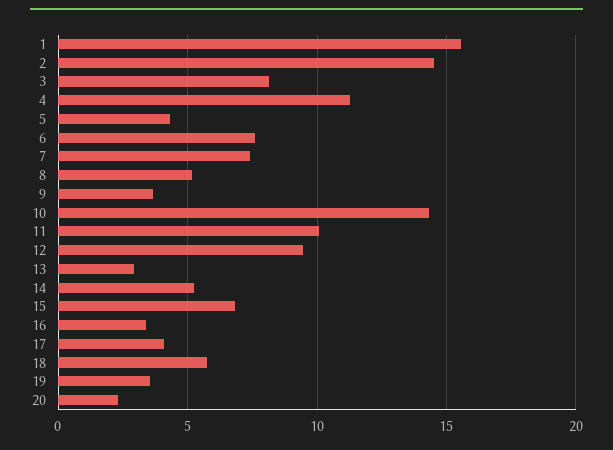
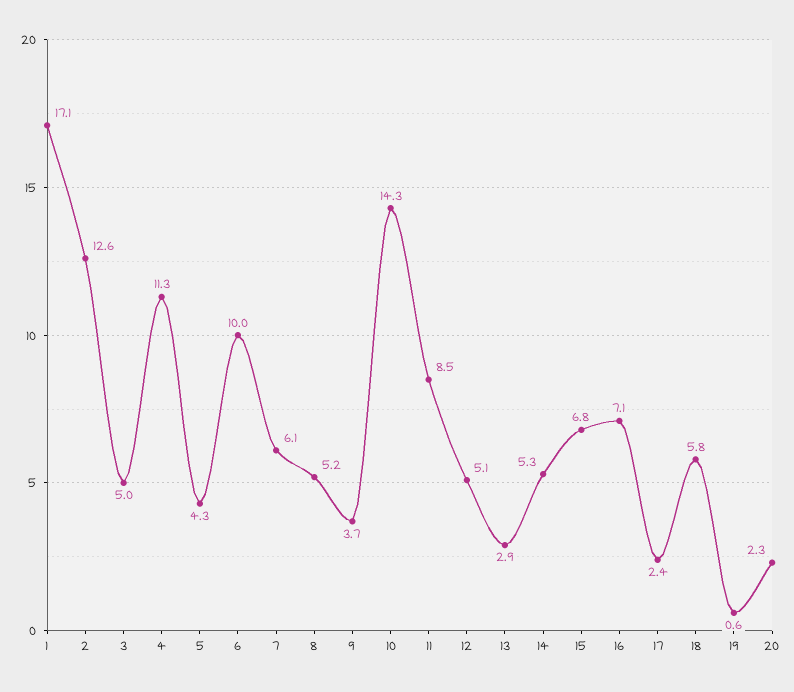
  {
-   "1": 15.5,
+   "1": 17.1,
-   "2": 14.5,
+   "2": 12.6,
-   "3": 8,
+   "3": 5,
    "4": 11.3,
    "5": 4.3,
-   "6": 7.5,
+   "6": 10,
-   "7": 7.5,
+   "7": 6.1,
    "8": 5.2,
    "9": 3.7,
    "10": 14.3,
-   "11": 10,
+   "11": 8.5,
-   "12": 9.5,
+   "12": 5.1,
    "13": 2.9,
    "14": 5.3,
    "15": 6.8,
-   "16": 3.5,
+   "16": 7.1,
-   "17": 4,
+   "17": 2.4,
    "18": 5.8,
-   "19": 3.5,
+   "19": 0.6,
    "20": 2.3
  }

